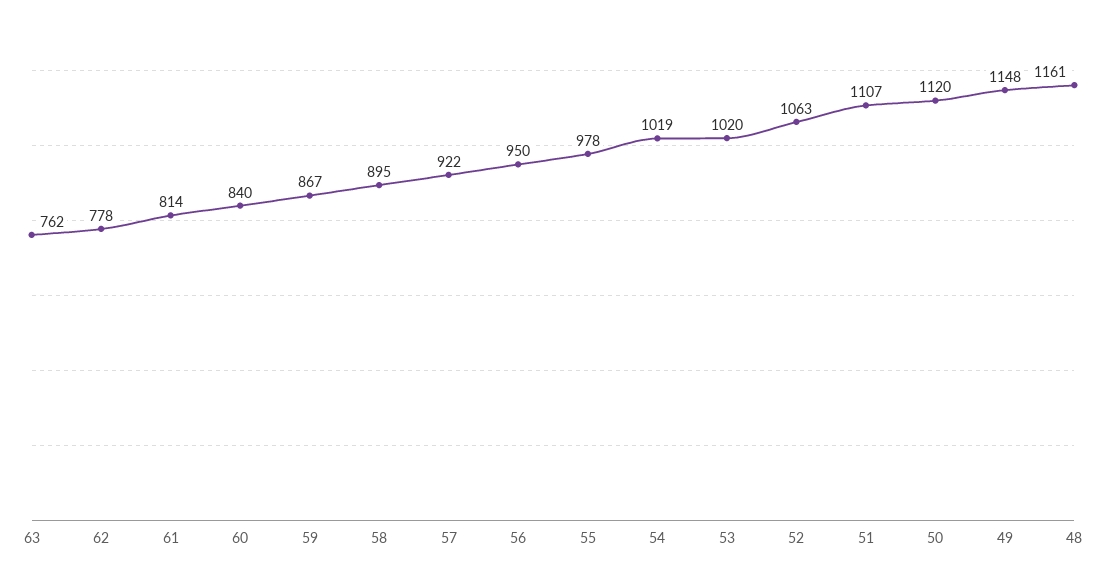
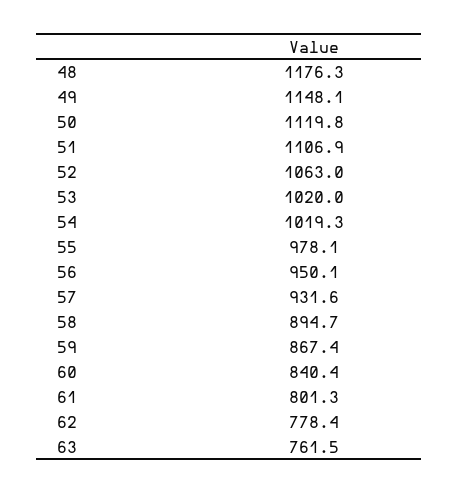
  {
    "63": 761.5,
    "62": 778.4,
-   "61": 814,
+   "61": 801.3,
    "60": 840.4,
    "59": 867.4,
    "58": 894.7,
-   "57": 922,
+   "57": 931.6,
    "56": 950.1,
    "55": 978.1,
    "54": 1019.3,
    "53": 1020,
    "52": 1063,
    "51": 1106.9,
    "50": 1119.8,
    "49": 1148.1,
-   "48": 1161
+   "48": 1176.3
  }

